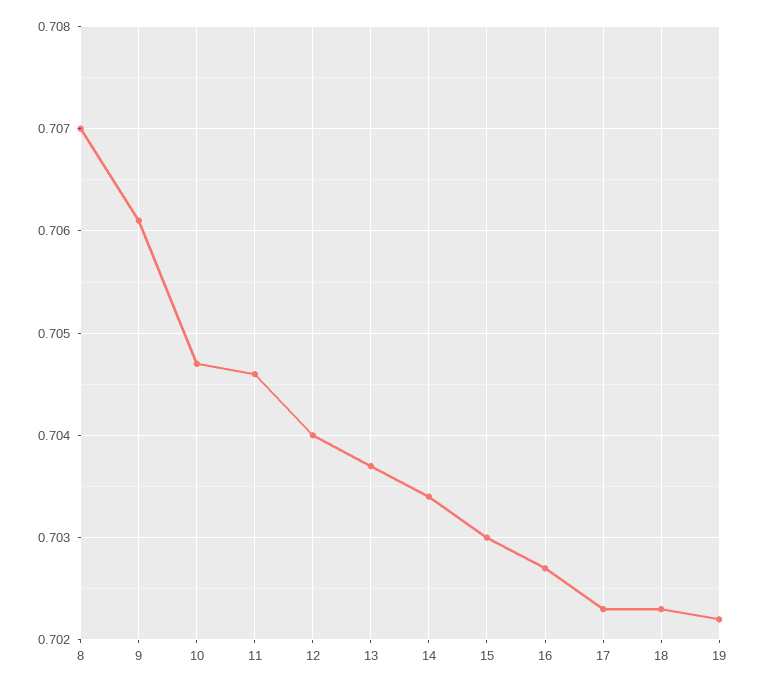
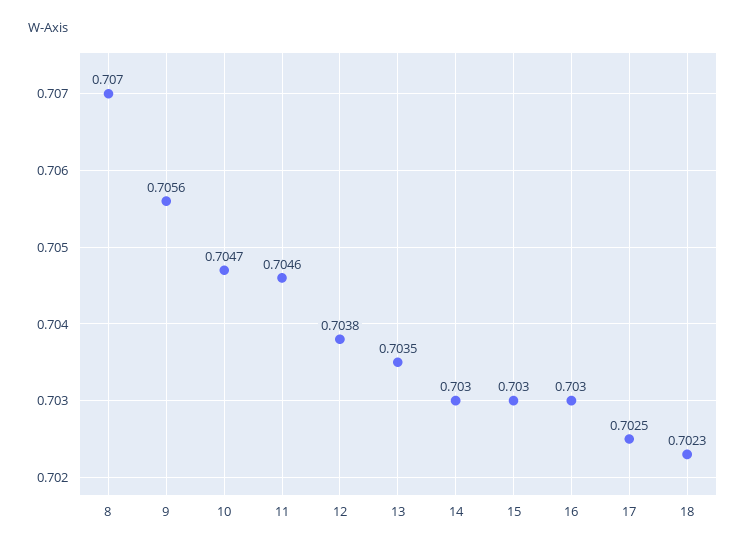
  {
    "8": 0.707,
-   "9": 0.7061,
+   "9": 0.7056,
    "10": 0.7047,
    "11": 0.7046,
-   "12": 0.704,
+   "12": 0.7038,
-   "13": 0.7037,
+   "13": 0.7035,
-   "14": 0.7034,
+   "14": 0.703,
    "15": 0.703,
-   "16": 0.7027,
+   "16": 0.703,
-   "17": 0.7023,
+   "17": 0.7025,
-   "18": 0.7023,
+   "18": 0.7023
-   "19": 0.7022
  }

